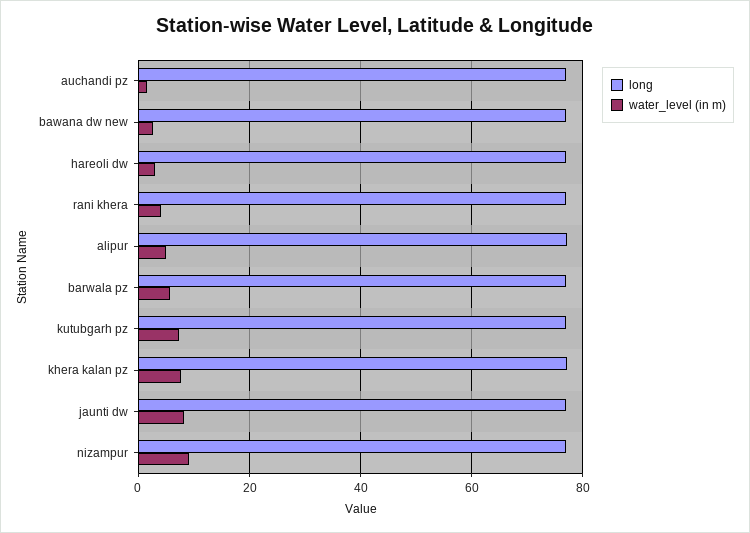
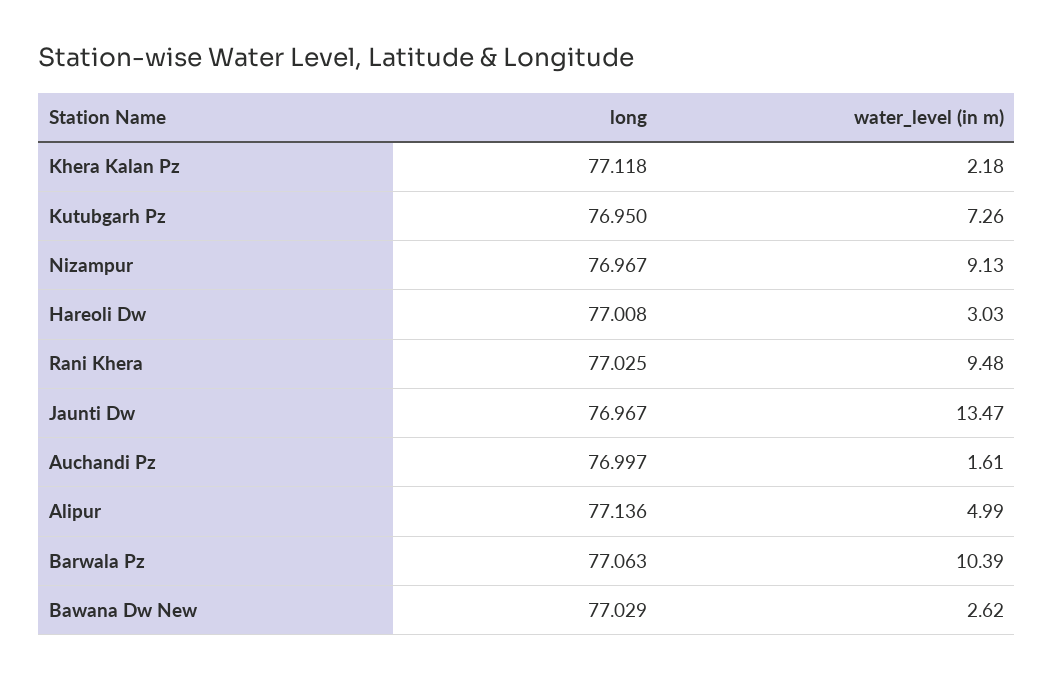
  {
    "long": {
      "auchandi pz": 76.997,
      "bawana dw new": 77.029,
      "hareoli dw": 77.008,
      "rani khera": 77.025,
      "alipur": 77.136,
      "barwala pz": 77.063,
      "kutubgarh pz": 76.95,
      "khera kalan pz": 77.118,
      "jaunti dw": 76.967,
      "nizampur": 76.967
    },
    "water_level (in m)": {
      "auchandi pz": 1.61,
      "bawana dw new": 2.62,
      "hareoli dw": 3.03,
-     "rani khera": 4,
+     "rani khera": 9.48,
      "alipur": 4.99,
-     "barwala pz": 6,
+     "barwala pz": 10.39,
      "kutubgarh pz": 7.26,
-     "khera kalan pz": 8,
+     "khera kalan pz": 2.18,
-     "jaunti dw": 8,
+     "jaunti dw": 13.47,
      "nizampur": 9.13
    }
  }

